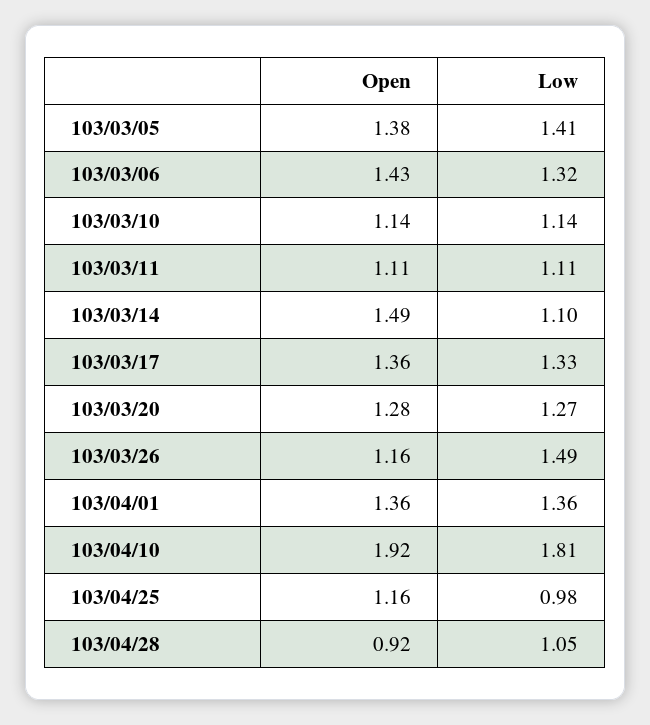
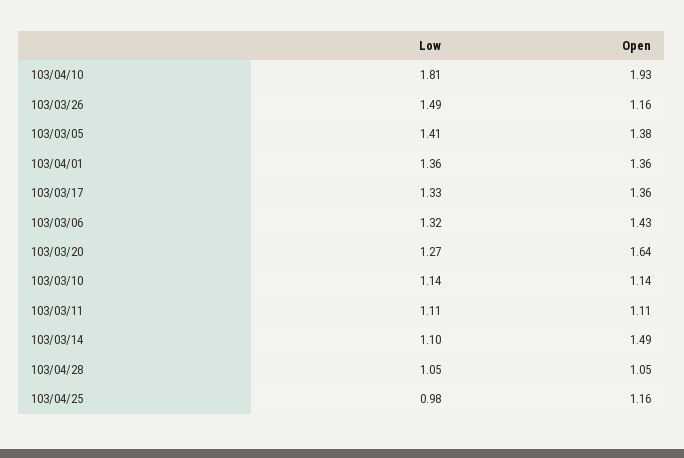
  {
    "Open": {
      "103/03/05": 1.38,
      "103/03/06": 1.43,
      "103/03/10": 1.14,
      "103/03/11": 1.11,
      "103/03/14": 1.49,
      "103/03/17": 1.36,
-     "103/03/20": 1.28,
+     "103/03/20": 1.64,
      "103/03/26": 1.16,
      "103/04/01": 1.36,
-     "103/04/10": 1.92,
+     "103/04/10": 1.93,
      "103/04/25": 1.16,
-     "103/04/28": 0.92
+     "103/04/28": 1.05
    },
    "Low": {
      "103/03/05": 1.41,
      "103/03/06": 1.32,
      "103/03/10": 1.14,
      "103/03/11": 1.11,
      "103/03/14": 1.1,
      "103/03/17": 1.33,
      "103/03/20": 1.27,
      "103/03/26": 1.49,
      "103/04/01": 1.36,
      "103/04/10": 1.81,
      "103/04/25": 0.98,
      "103/04/28": 1.05
    }
  }

